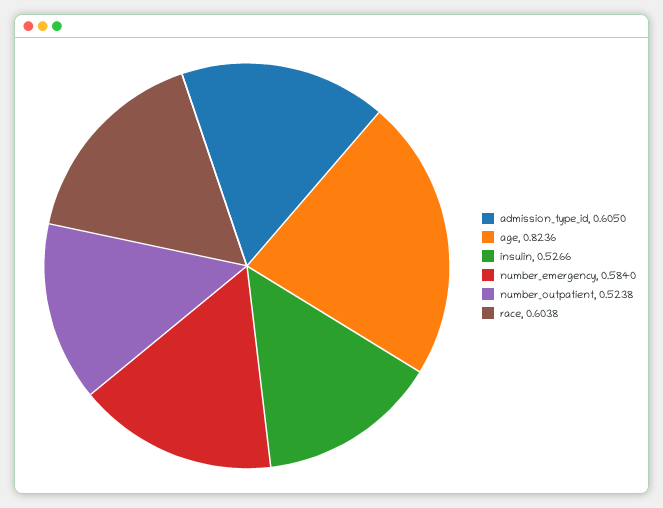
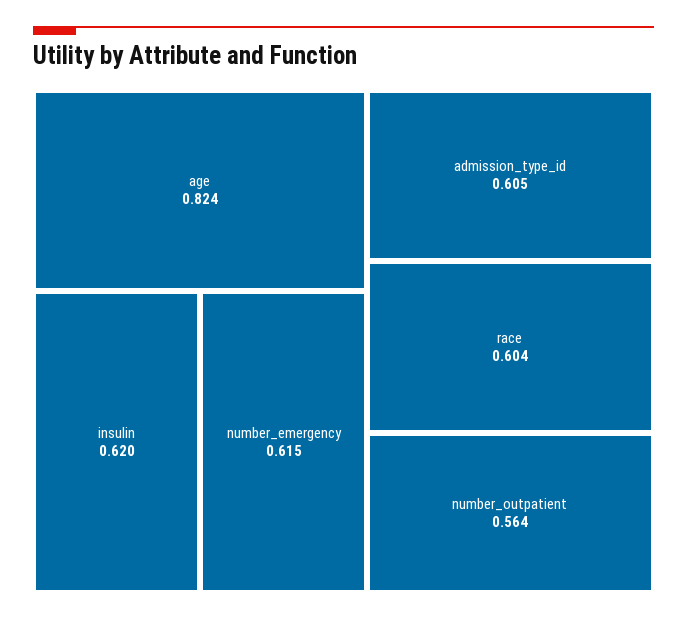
  {
    "admission_type_id": 0.605,
    "age": 0.8236,
-   "insulin": 0.5266,
+   "insulin": 0.62,
-   "number_emergency": 0.584,
+   "number_emergency": 0.615,
-   "number_outpatient": 0.5238,
+   "number_outpatient": 0.564,
    "race": 0.6038
  }

